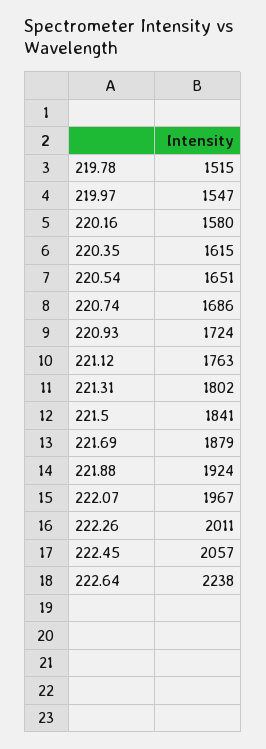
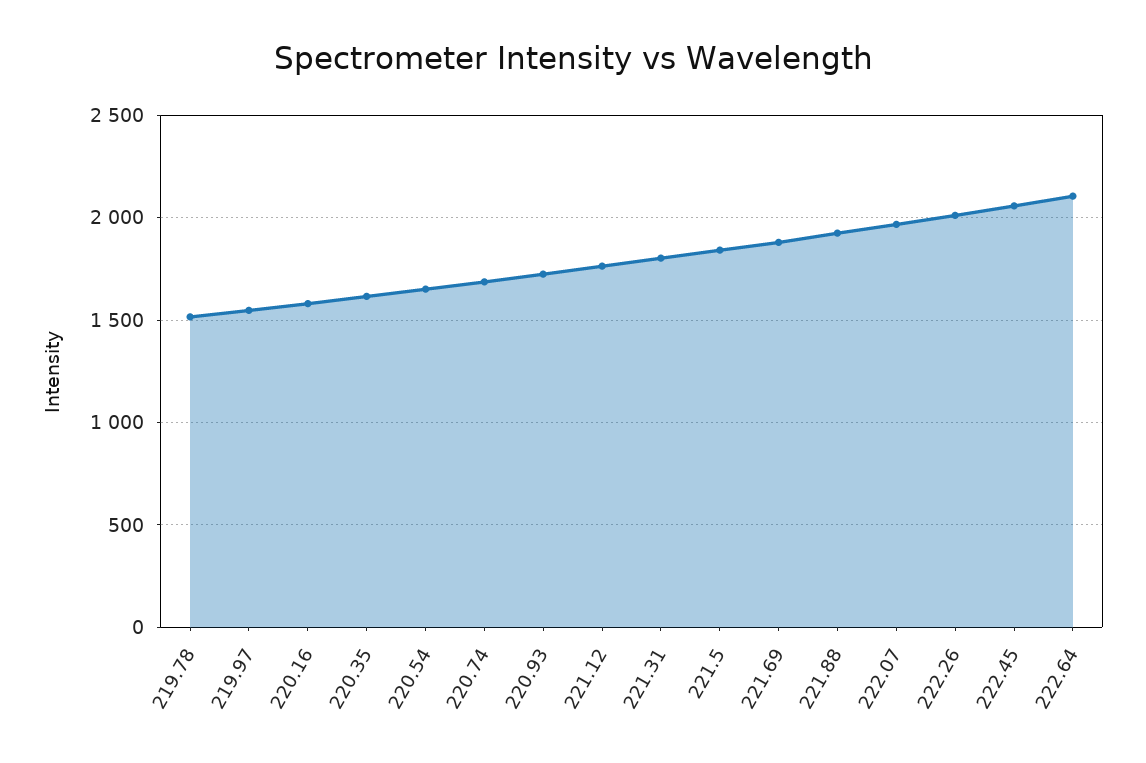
  {
    "219.78": 1515,
    "219.97": 1547,
    "220.16": 1580,
    "220.35": 1615,
    "220.54": 1651,
    "220.74": 1686,
    "220.93": 1724,
    "221.12": 1763,
    "221.31": 1802,
    "221.5": 1841,
    "221.69": 1879,
    "221.88": 1924,
    "222.07": 1967,
    "222.26": 2011,
    "222.45": 2057,
-   "222.64": 2238
+   "222.64": 2100
  }

